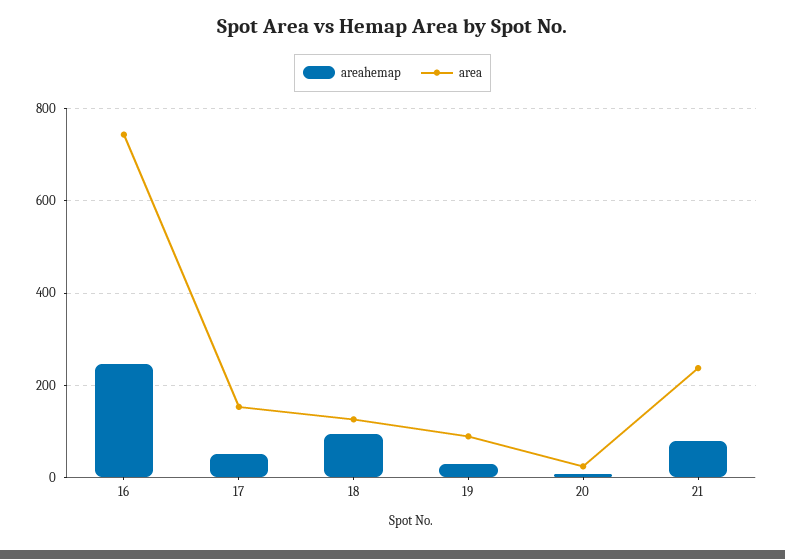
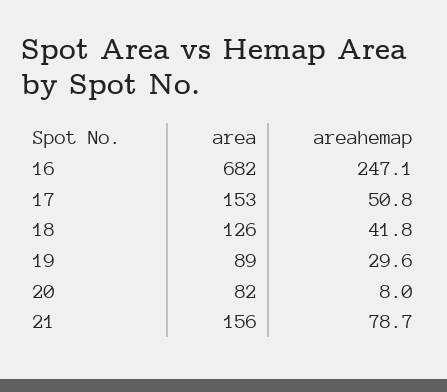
  {
    "areahemap": {
      "16": 247.1,
      "17": 50.8,
-     "18": 100,
+     "18": 41.8,
      "19": 29.6,
      "20": 8,
      "21": 78.7
    },
    "area": {
-     "16": 740,
+     "16": 682,
      "17": 153,
      "18": 126,
      "19": 89,
-     "20": 20,
+     "20": 82,
-     "21": 240
+     "21": 156
    }
  }

